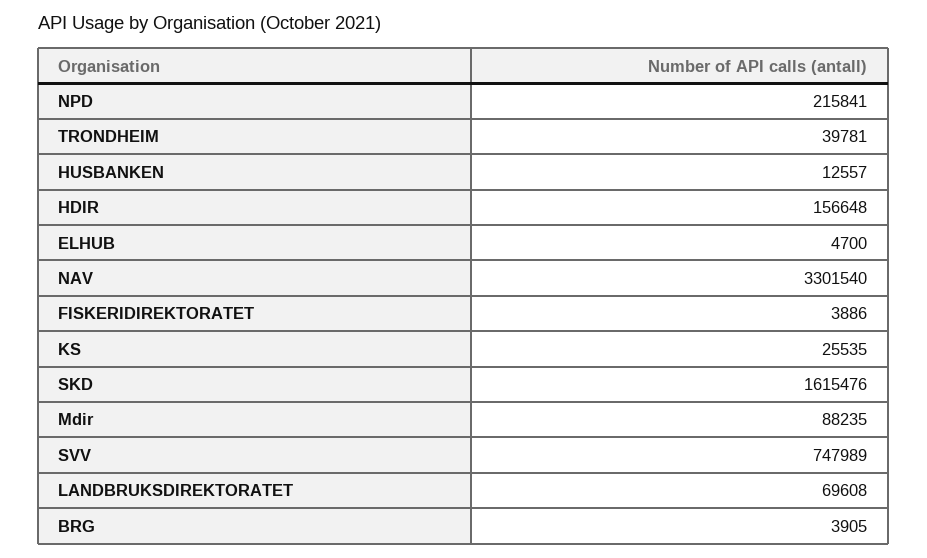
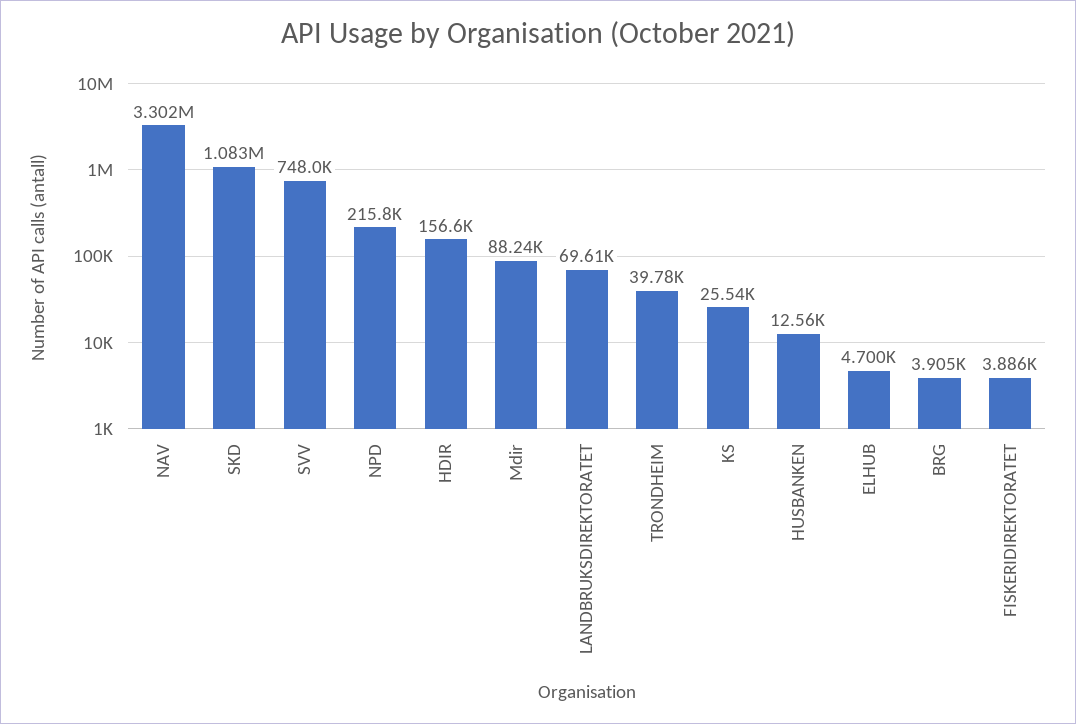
  {
    "NPD": 215841,
    "TRONDHEIM": 39781,
    "HUSBANKEN": 12557,
    "HDIR": 156648,
    "ELHUB": 4700,
    "NAV": 3301540,
    "FISKERIDIREKTORATET": 3886,
    "KS": 25535,
-   "SKD": 1615476,
+   "SKD": 1083000,
    "Mdir": 88235,
    "SVV": 747989,
    "LANDBRUKSDIREKTORATET": 69608,
    "BRG": 3905
  }

